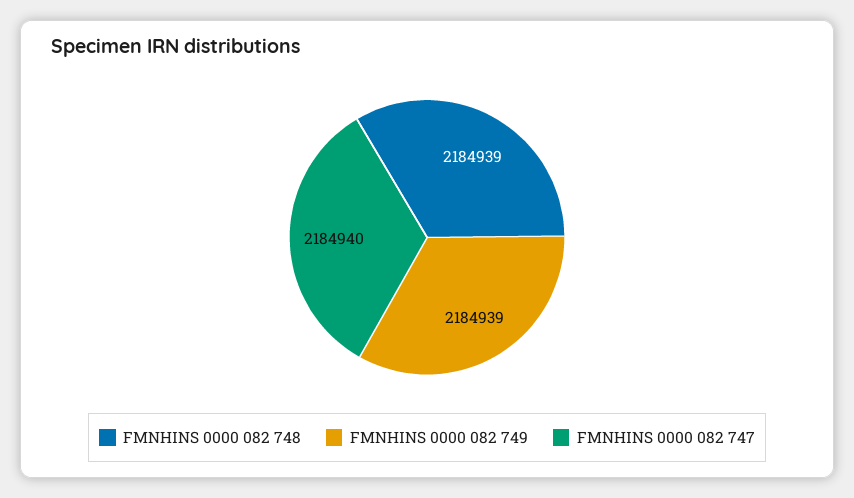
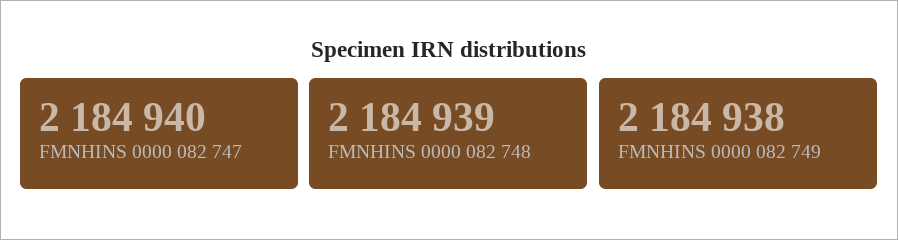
  {
    "FMNHINS 0000 082 748": 2184939,
-   "FMNHINS 0000 082 749": 2184939,
+   "FMNHINS 0000 082 749": 2184938,
    "FMNHINS 0000 082 747": 2184940
  }

